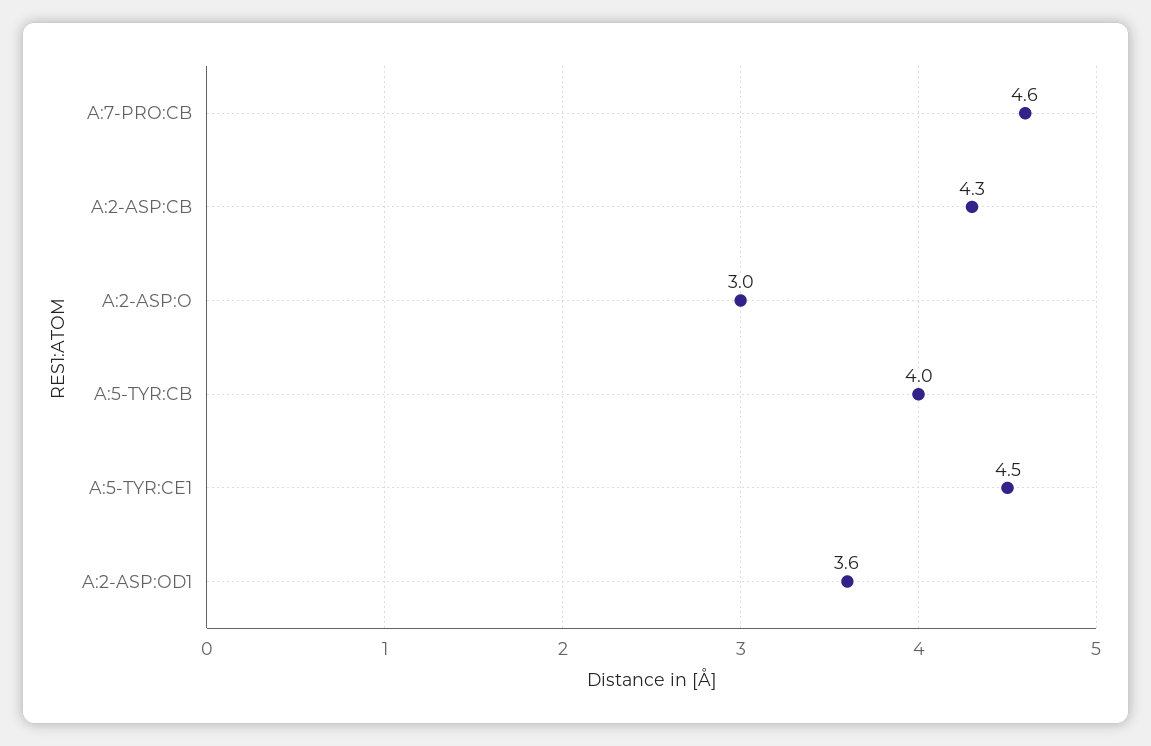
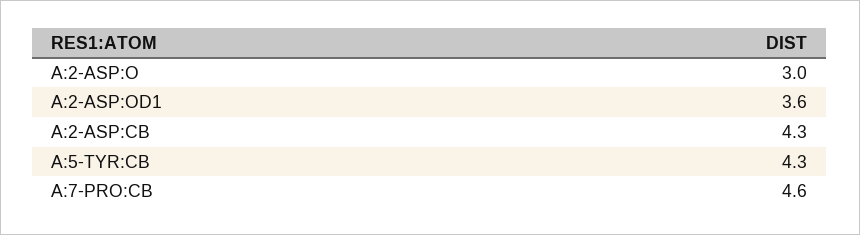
  {
    "A:7-PRO:CB": 4.6,
    "A:2-ASP:CB": 4.3,
    "A:2-ASP:O": 3,
-   "A:5-TYR:CB": 4,
+   "A:5-TYR:CB": 4.3,
-   "A:5-TYR:CE1": 4.5,
    "A:2-ASP:OD1": 3.6
  }

